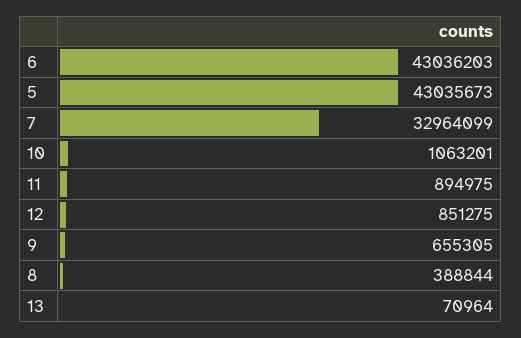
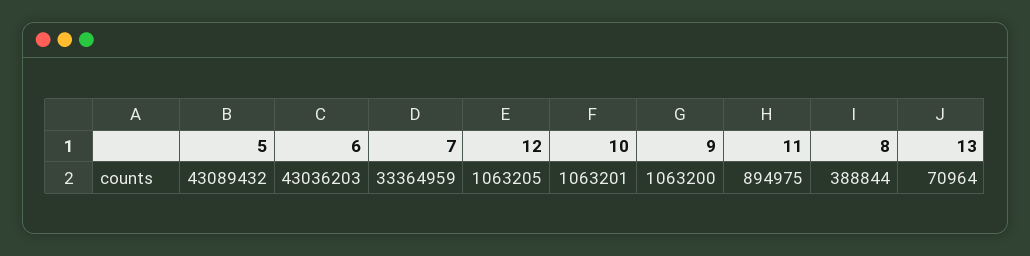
  {
    "6": 43036203,
-   "5": 43035673,
+   "5": 43089432,
-   "7": 32964099,
+   "7": 33364959,
    "10": 1063201,
    "11": 894975,
-   "12": 851275,
+   "12": 1063205,
-   "9": 655305,
+   "9": 1063200,
    "8": 388844,
    "13": 70964
  }

